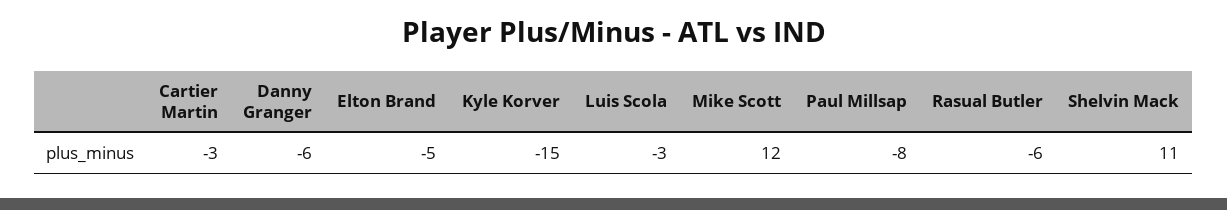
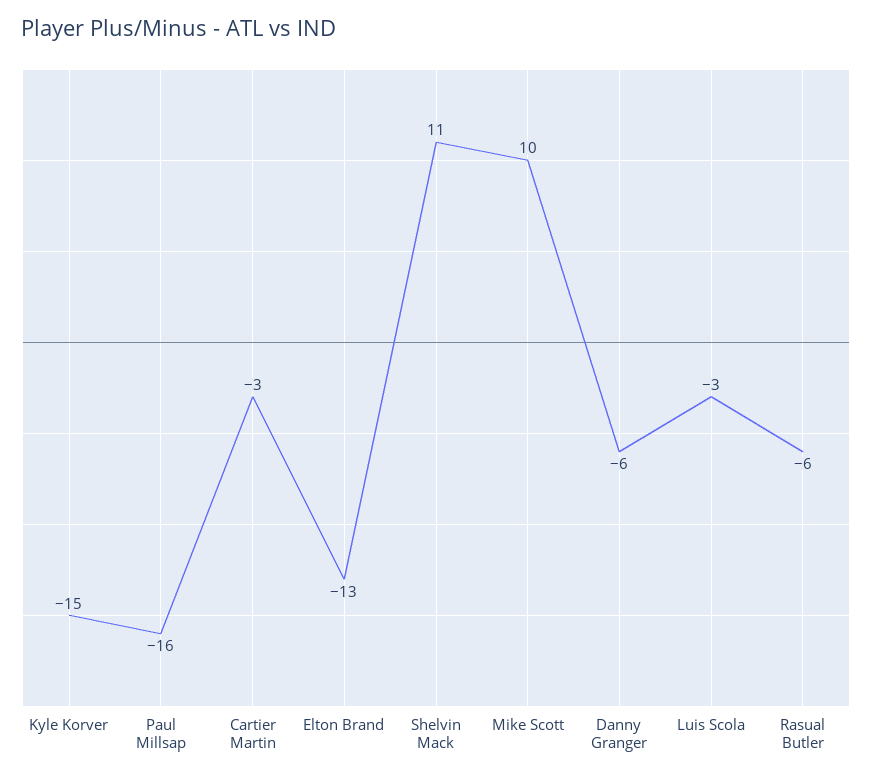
  {
    "Cartier Martin": -3,
    "Danny Granger": -6,
-   "Elton Brand": -5,
+   "Elton Brand": -13,
    "Kyle Korver": -15,
    "Luis Scola": -3,
-   "Mike Scott": 12,
+   "Mike Scott": 10,
-   "Paul Millsap": -8,
+   "Paul Millsap": -16,
    "Rasual Butler": -6,
    "Shelvin Mack": 11
  }

